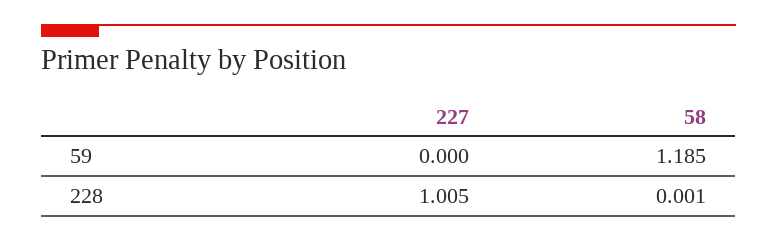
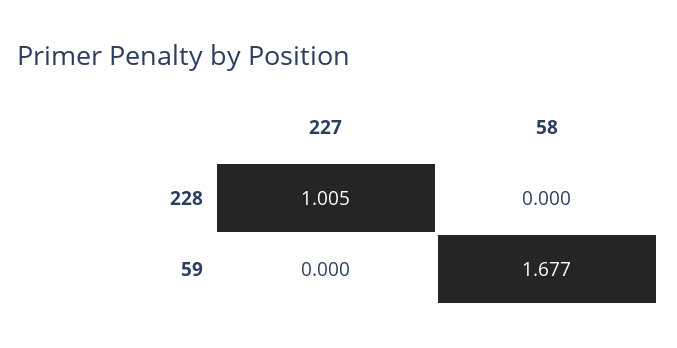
  {
    "227": {
      "59": 0,
      "228": 1.005
    },
    "58": {
-     "59": 1.185,
+     "59": 1.677,
-     "228": 0.001
+     "228": 0
    }
  }

